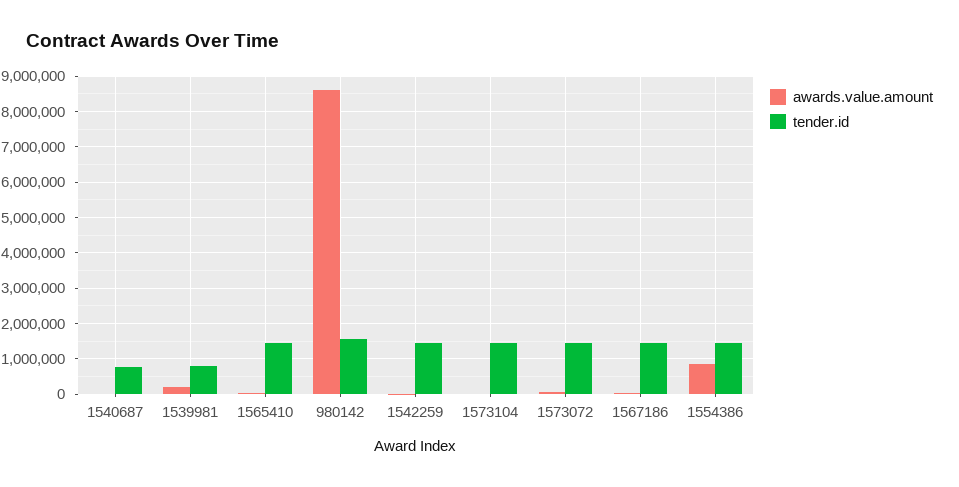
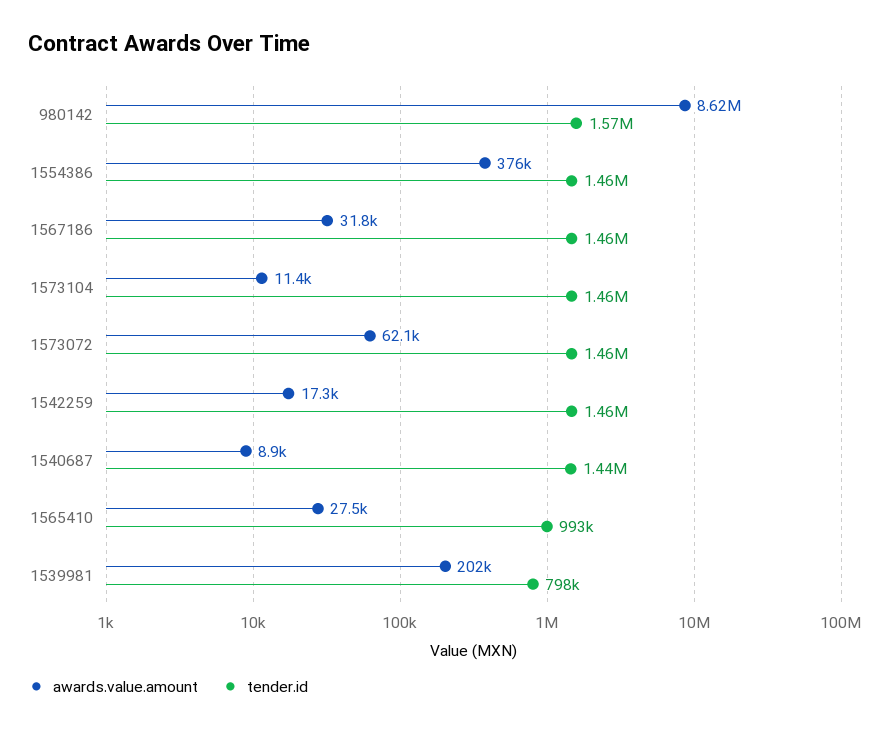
  {
    "awards.value.amount": {
      "1540687": 8900,
      "1539981": 202000,
      "1565410": 27500,
      "980142": 8620000,
      "1542259": 17300,
      "1573104": 11400,
      "1573072": 62100,
      "1567186": 31800,
-     "1554386": 800000
+     "1554386": 376000
    },
    "tender.id": {
-     "1540687": 800000,
+     "1540687": 1440000,
      "1539981": 798000,
-     "1565410": 1400000,
+     "1565410": 993000,
      "980142": 1570000,
      "1542259": 1460000,
      "1573104": 1460000,
      "1573072": 1460000,
      "1567186": 1460000,
      "1554386": 1460000
    }
  }

